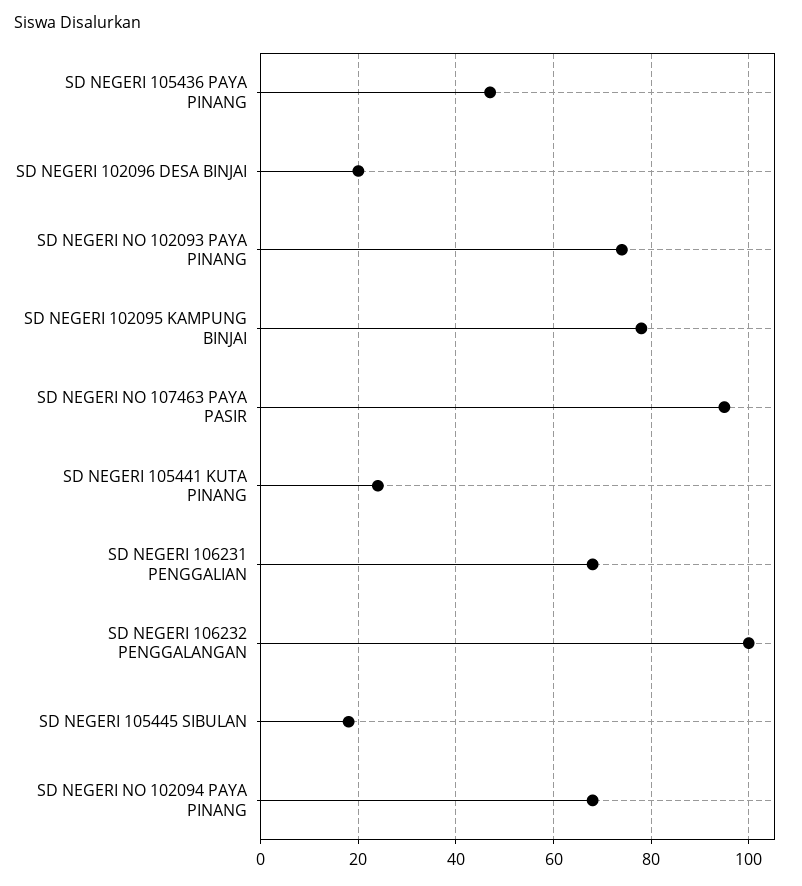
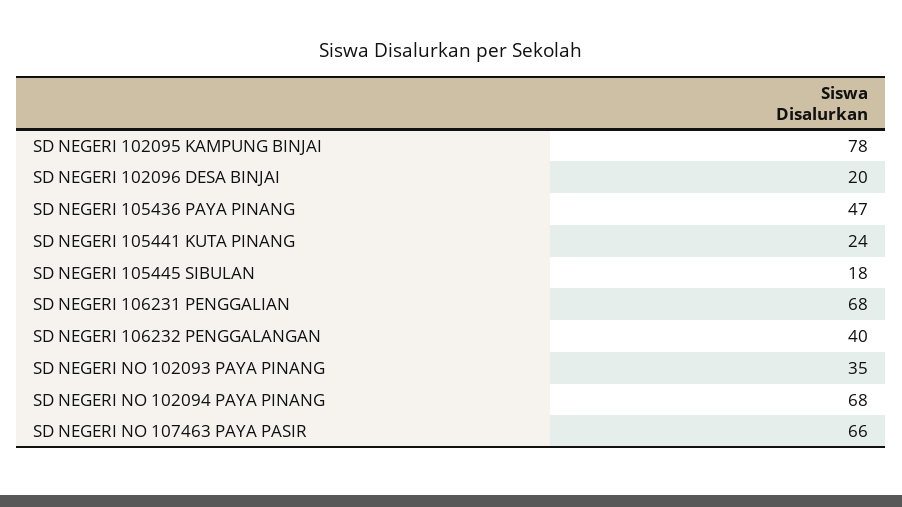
  {
    "SD NEGERI 105436 PAYA PINANG": 47,
    "SD NEGERI 102096 DESA BINJAI": 20,
-   "SD NEGERI NO 102093 PAYA PINANG": 75,
+   "SD NEGERI NO 102093 PAYA PINANG": 35,
    "SD NEGERI 102095 KAMPUNG BINJAI": 78,
-   "SD NEGERI NO 107463 PAYA PASIR": 95,
+   "SD NEGERI NO 107463 PAYA PASIR": 66,
    "SD NEGERI 105441 KUTA PINANG": 24,
    "SD NEGERI 106231 PENGGALIAN": 68,
-   "SD NEGERI 106232 PENGGALANGAN": 100,
+   "SD NEGERI 106232 PENGGALANGAN": 40,
    "SD NEGERI 105445 SIBULAN": 18,
    "SD NEGERI NO 102094 PAYA PINANG": 68
  }

